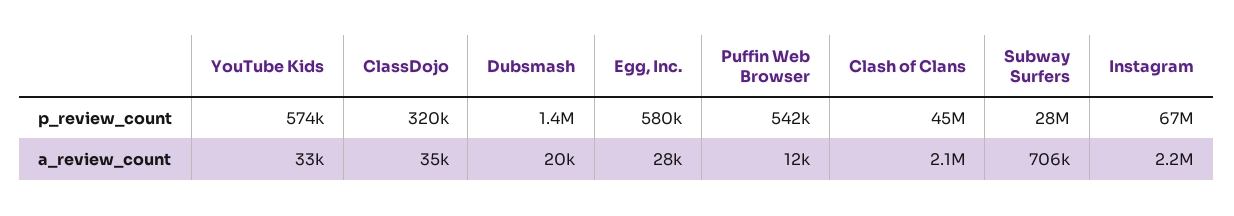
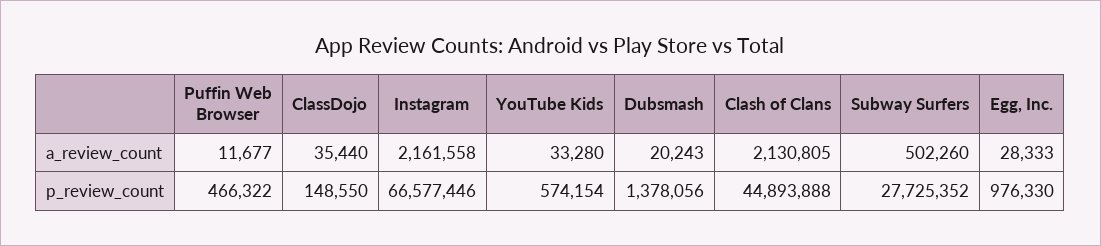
  {
    "YouTube Kids": {
      "p_review_count": 574154,
      "a_review_count": 33280
    },
    "ClassDojo": {
-     "p_review_count": 320000,
+     "p_review_count": 148550,
      "a_review_count": 35440
    },
    "Dubsmash": {
      "p_review_count": 1378056,
      "a_review_count": 20243
    },
    "Egg, Inc.": {
-     "p_review_count": 580000,
+     "p_review_count": 976330,
      "a_review_count": 28333
    },
    "Puffin Web Browser": {
-     "p_review_count": 542000,
+     "p_review_count": 466322,
      "a_review_count": 11677
    },
    "Clash of Clans": {
      "p_review_count": 44893888,
      "a_review_count": 2130805
    },
    "Subway Surfers": {
      "p_review_count": 27725352,
-     "a_review_count": 706000
+     "a_review_count": 502260
    },
    "Instagram": {
      "p_review_count": 66577446,
      "a_review_count": 2161558
    }
  }

